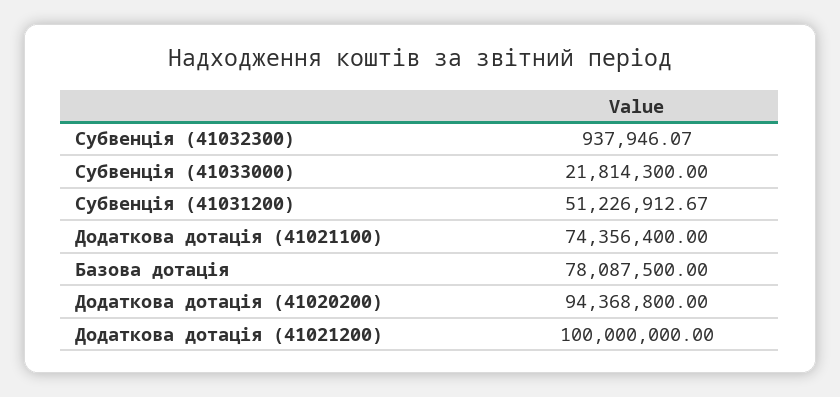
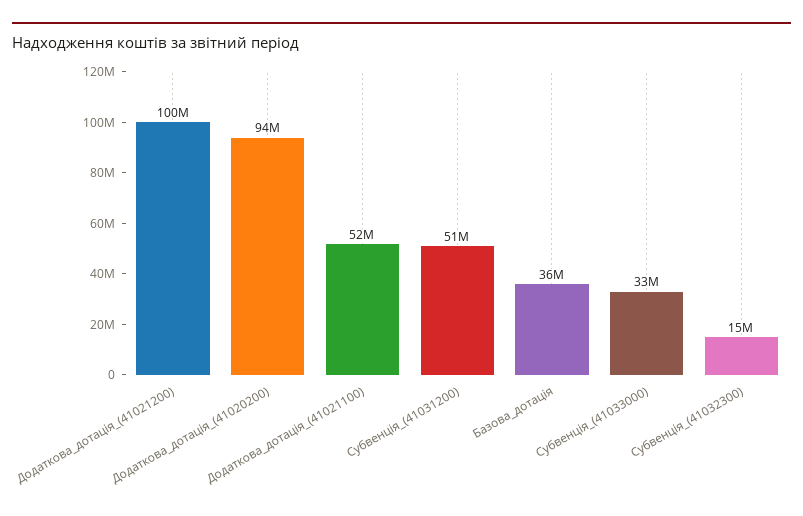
  {
-   "Субвенція (41032300)": 937946.07,
+   "Субвенція (41032300)": 15000000,
-   "Субвенція (41033000)": 21814300,
+   "Субвенція (41033000)": 33000000,
    "Субвенція (41031200)": 51226912.67,
-   "Додаткова дотація (41021100)": 74356400,
+   "Додаткова дотація (41021100)": 52000000,
-   "Базова дотація": 78087500,
+   "Базова дотація": 36000000,
    "Додаткова дотація (41020200)": 94368800,
    "Додаткова дотація (41021200)": 100000000
  }

